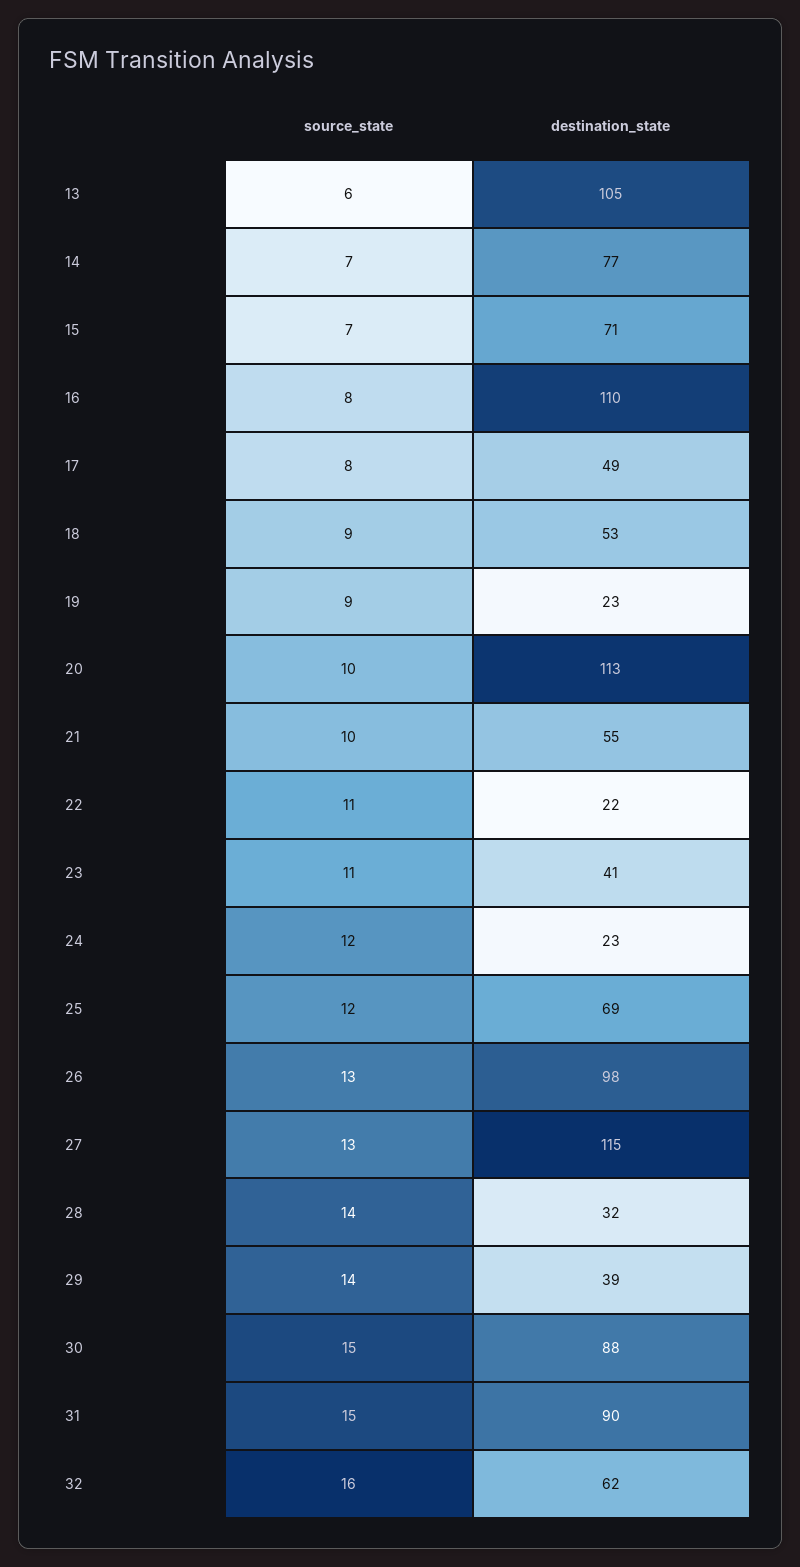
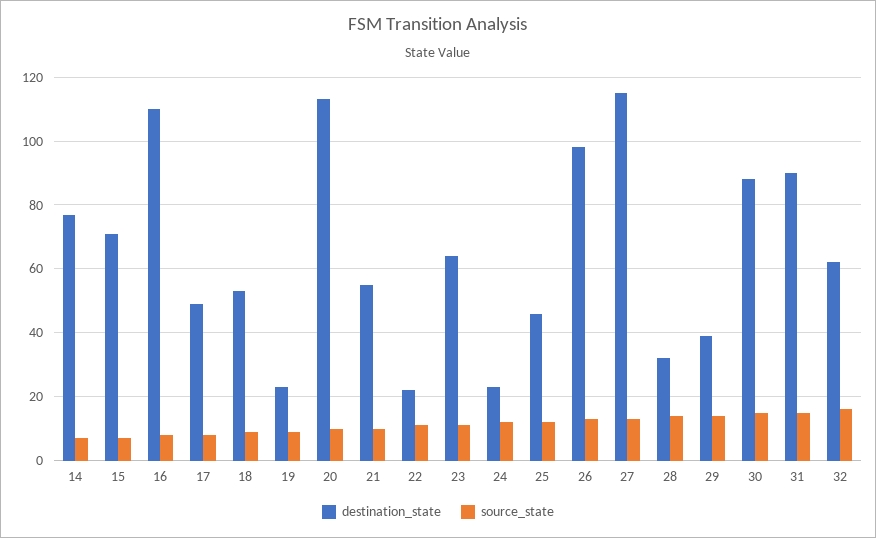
  {
    "source_state": {
-     "13": 6,
      "14": 7,
      "15": 7,
      "16": 8,
      "17": 8,
      "18": 9,
      "19": 9,
      "20": 10,
      "21": 10,
      "22": 11,
      "23": 11,
      "24": 12,
      "25": 12,
      "26": 13,
      "27": 13,
      "28": 14,
      "29": 14,
      "30": 15,
      "31": 15,
      "32": 16
    },
    "destination_state": {
-     "13": 105,
      "14": 77,
      "15": 71,
      "16": 110,
      "17": 49,
      "18": 53,
      "19": 23,
      "20": 113,
      "21": 55,
      "22": 22,
-     "23": 41,
+     "23": 65,
      "24": 23,
-     "25": 69,
+     "25": 45,
      "26": 98,
      "27": 115,
      "28": 32,
      "29": 39,
      "30": 88,
      "31": 90,
      "32": 62
    }
  }

